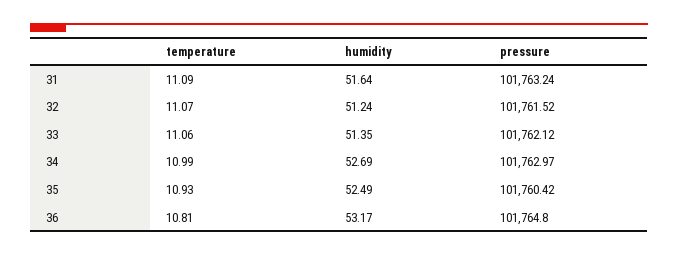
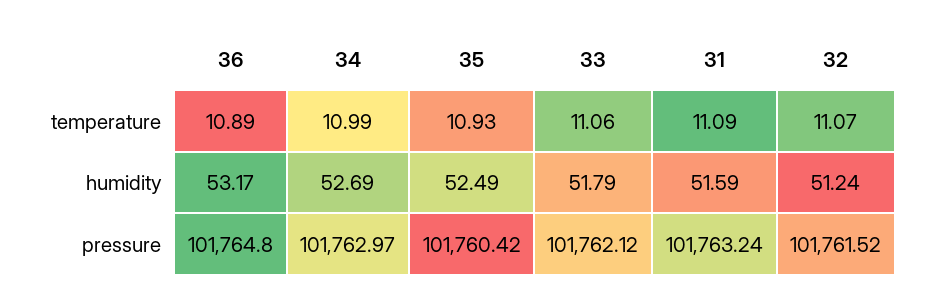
  {
    "temperature": {
      "31": 11.09,
      "32": 11.07,
      "33": 11.06,
      "34": 10.99,
      "35": 10.93,
-     "36": 10.81
+     "36": 10.89
    },
    "humidity": {
-     "31": 51.64,
+     "31": 51.59,
      "32": 51.24,
-     "33": 51.35,
+     "33": 51.79,
      "34": 52.69,
      "35": 52.49,
      "36": 53.17
    },
    "pressure": {
      "31": 101763.24,
      "32": 101761.52,
      "33": 101762.12,
      "34": 101762.97,
      "35": 101760.42,
      "36": 101764.8
    }
  }

